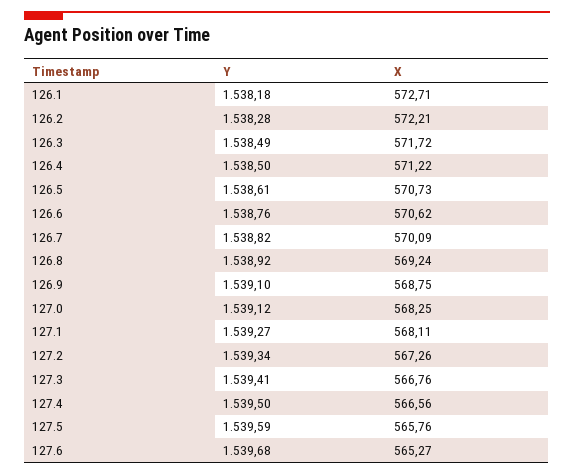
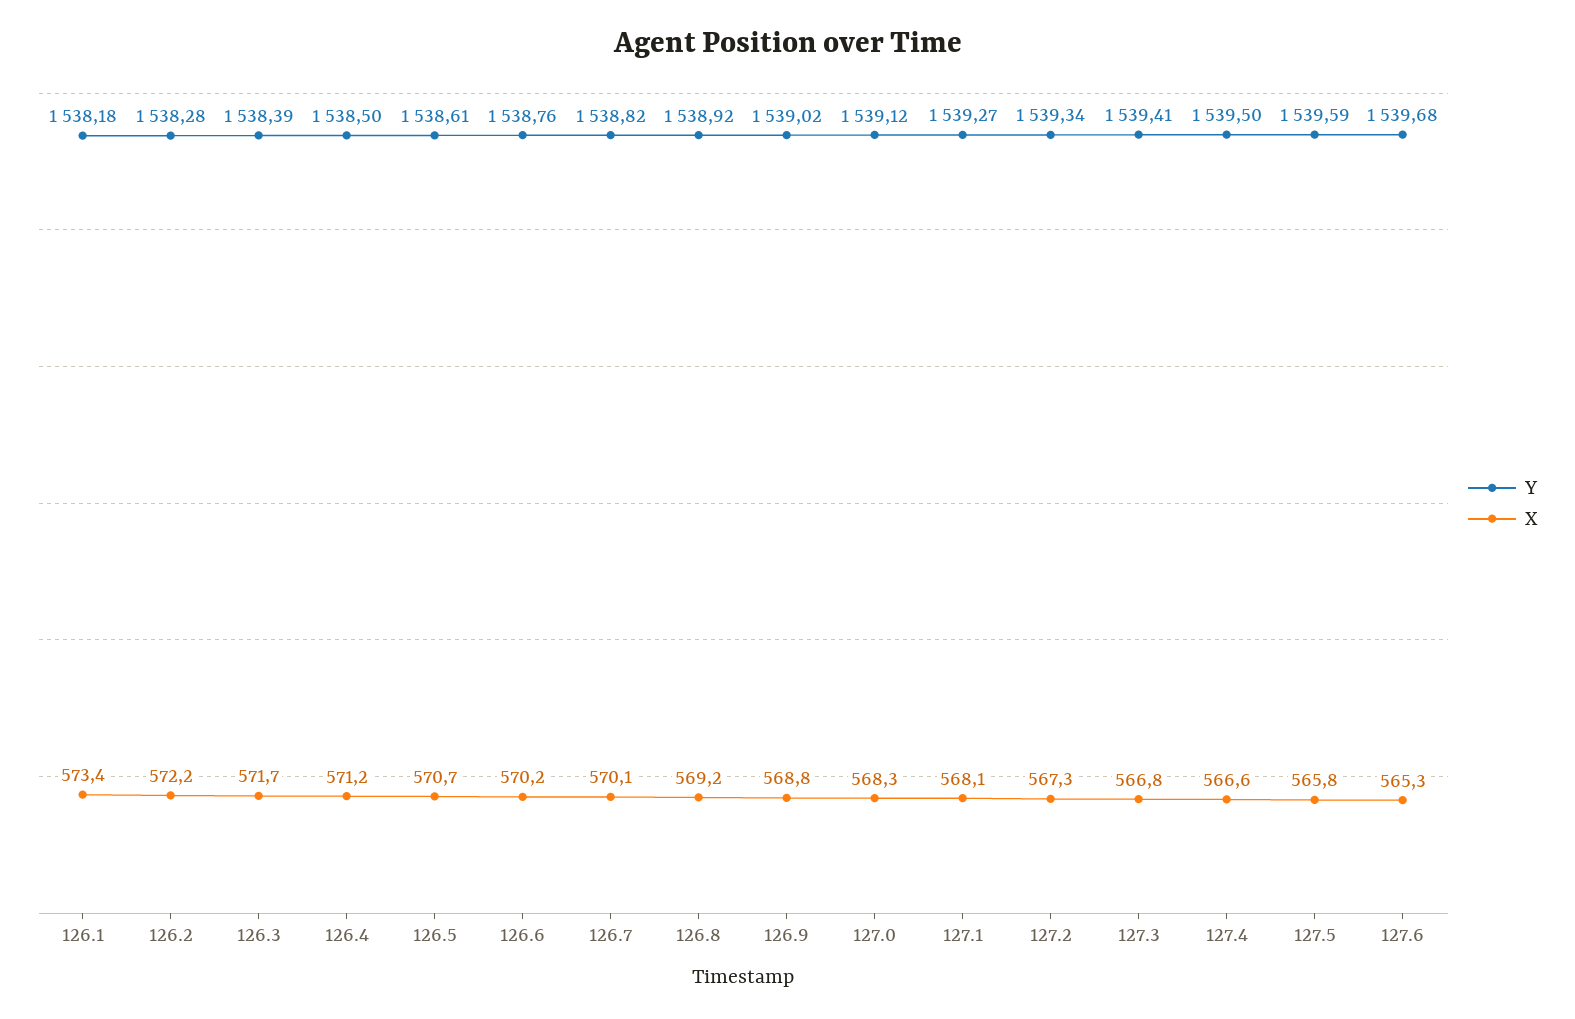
  {
    "Y": {
      "126.1": 1538.18,
      "126.2": 1538.28,
-     "126.3": 1538.49,
+     "126.3": 1538.39,
      "126.4": 1538.5,
      "126.5": 1538.61,
      "126.6": 1538.76,
      "126.7": 1538.82,
      "126.8": 1538.92,
-     "126.9": 1539.1,
+     "126.9": 1539.02,
      "127.0": 1539.12,
      "127.1": 1539.27,
      "127.2": 1539.34,
      "127.3": 1539.41,
      "127.4": 1539.5,
      "127.5": 1539.59,
      "127.6": 1539.68
    },
    "X": {
-     "126.1": 572.71,
+     "126.1": 573.4,
      "126.2": 572.21,
      "126.3": 571.72,
      "126.4": 571.22,
      "126.5": 570.73,
-     "126.6": 570.62,
+     "126.6": 570.2,
      "126.7": 570.09,
      "126.8": 569.24,
      "126.9": 568.75,
      "127.0": 568.25,
      "127.1": 568.11,
      "127.2": 567.26,
      "127.3": 566.76,
      "127.4": 566.56,
      "127.5": 565.76,
      "127.6": 565.27
    }
  }

